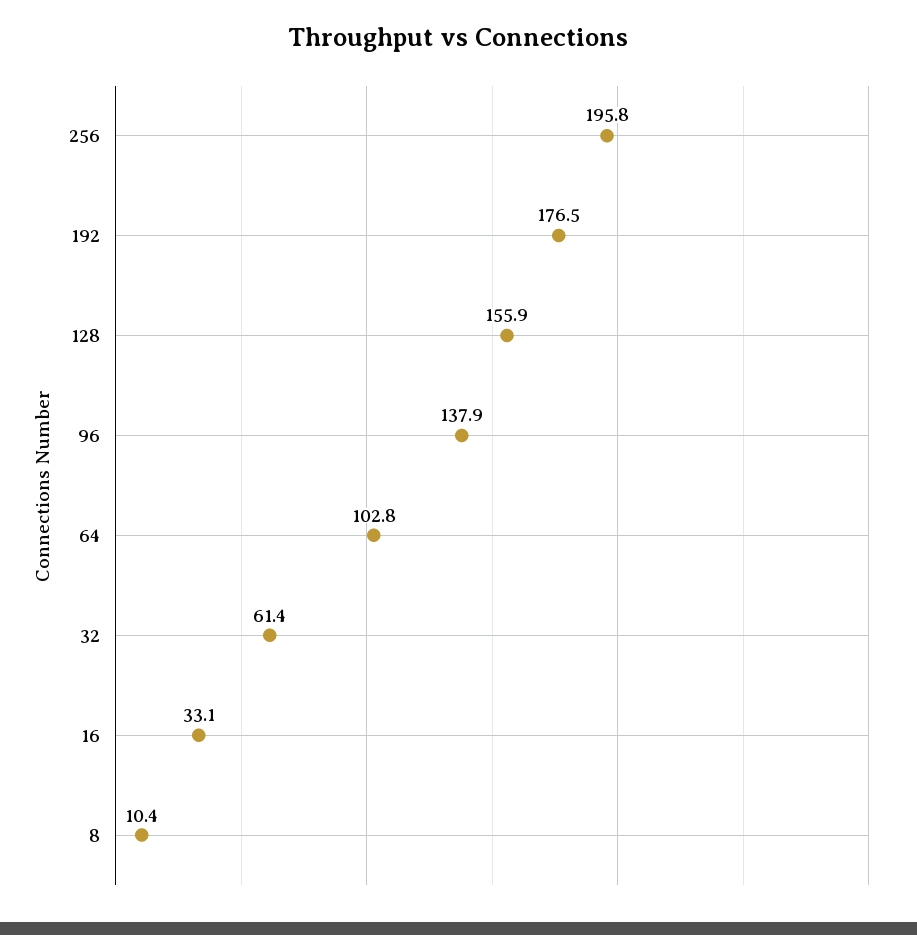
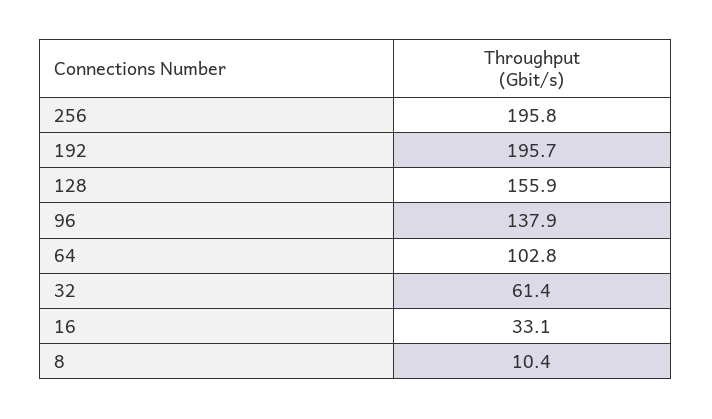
  {
    "256": 195.8,
-   "192": 176.5,
+   "192": 195.7,
    "128": 155.9,
    "96": 137.9,
    "64": 102.8,
    "32": 61.4,
    "16": 33.1,
    "8": 10.4
  }

